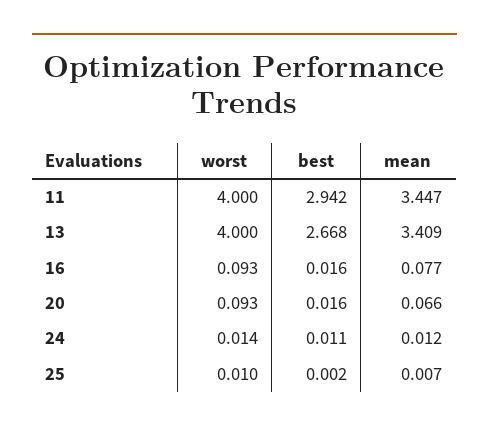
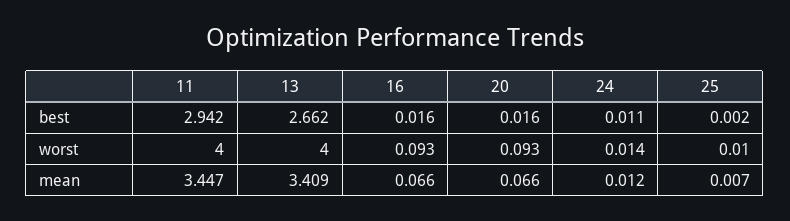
  {
    "worst": {
      "11": 4,
      "13": 4,
      "16": 0.093,
      "20": 0.093,
      "24": 0.014,
      "25": 0.01
    },
    "best": {
      "11": 2.942,
-     "13": 2.668,
+     "13": 2.662,
      "16": 0.016,
      "20": 0.016,
      "24": 0.011,
      "25": 0.002
    },
    "mean": {
      "11": 3.447,
      "13": 3.409,
-     "16": 0.077,
+     "16": 0.066,
      "20": 0.066,
      "24": 0.012,
      "25": 0.007
    }
  }

